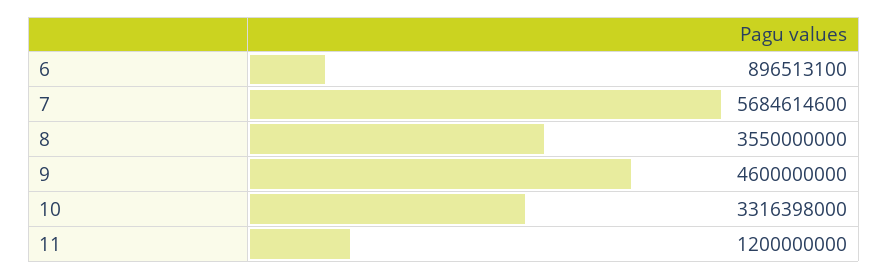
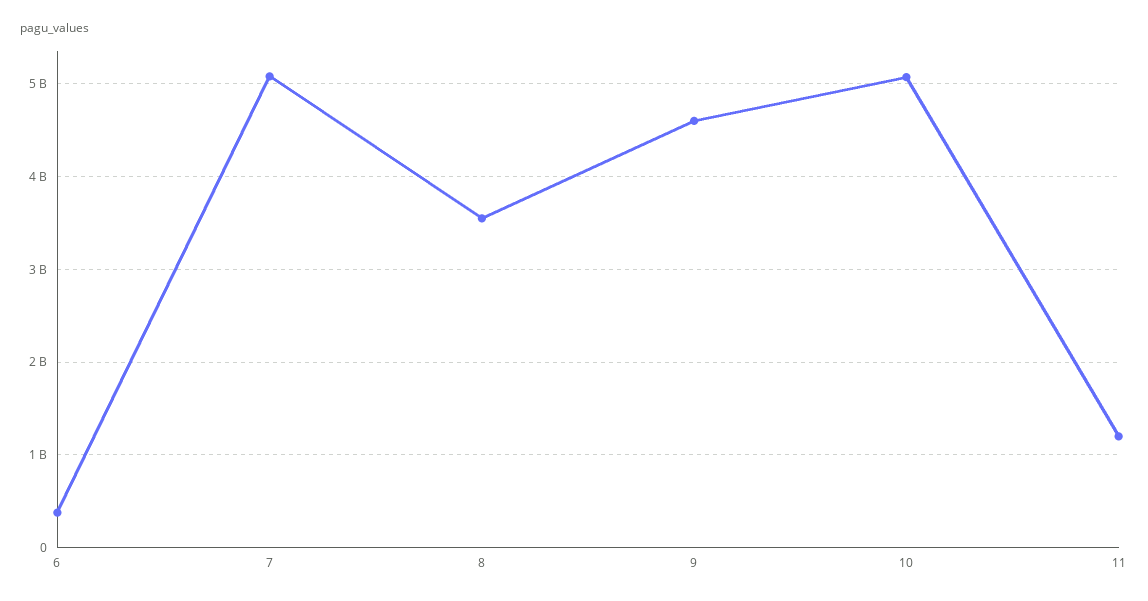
  {
-   "6": 896513100,
+   "6": 400000000,
-   "7": 5684614600,
+   "7": 5100000000,
    "8": 3550000000,
    "9": 4600000000,
-   "10": 3316398000,
+   "10": 5100000000,
    "11": 1200000000
  }

